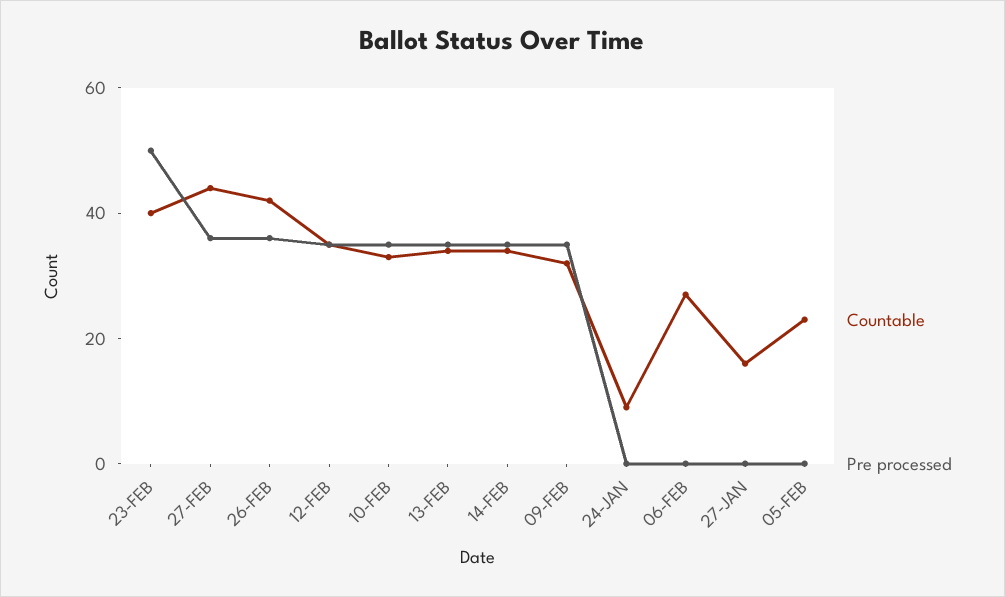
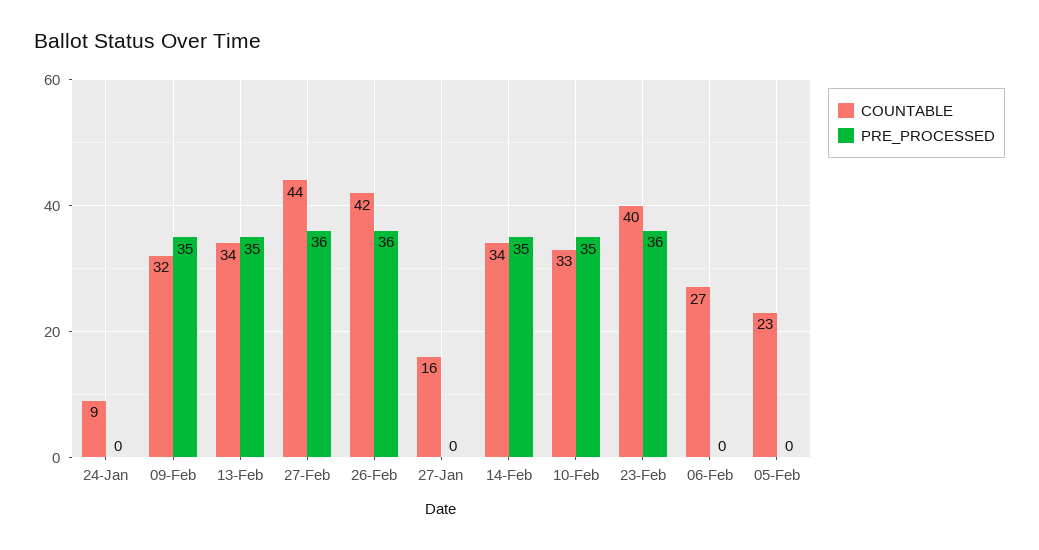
  {
    "Countable": {
      "23-FEB": 40,
      "27-FEB": 44,
      "26-FEB": 42,
-     "12-FEB": 35,
      "10-FEB": 33,
      "13-FEB": 34,
      "14-FEB": 34,
      "09-FEB": 32,
      "24-JAN": 9,
      "06-FEB": 27,
      "27-JAN": 16,
      "05-FEB": 23
    },
    "Pre processed": {
-     "23-FEB": 50,
+     "23-FEB": 36,
      "27-FEB": 36,
      "26-FEB": 36,
-     "12-FEB": 35,
      "10-FEB": 35,
      "13-FEB": 35,
      "14-FEB": 35,
      "09-FEB": 35,
      "24-JAN": 0,
      "06-FEB": 0,
      "27-JAN": 0,
      "05-FEB": 0
    }
  }

